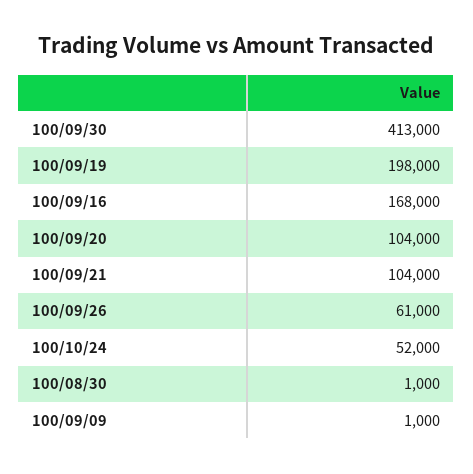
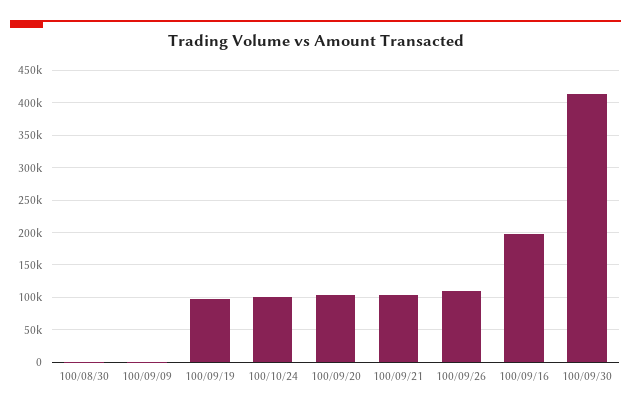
  {
    "100/09/30": 413000,
-   "100/09/19": 198000,
+   "100/09/19": 100000,
-   "100/09/16": 168000,
+   "100/09/16": 200000,
    "100/09/20": 104000,
    "100/09/21": 104000,
-   "100/09/26": 61000,
+   "100/09/26": 110000,
-   "100/10/24": 52000,
+   "100/10/24": 100000,
    "100/08/30": 1000,
    "100/09/09": 1000
  }

